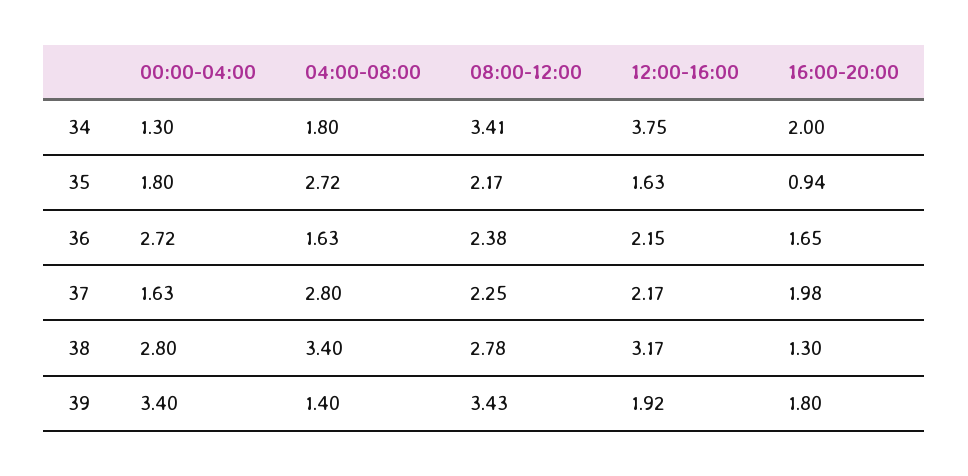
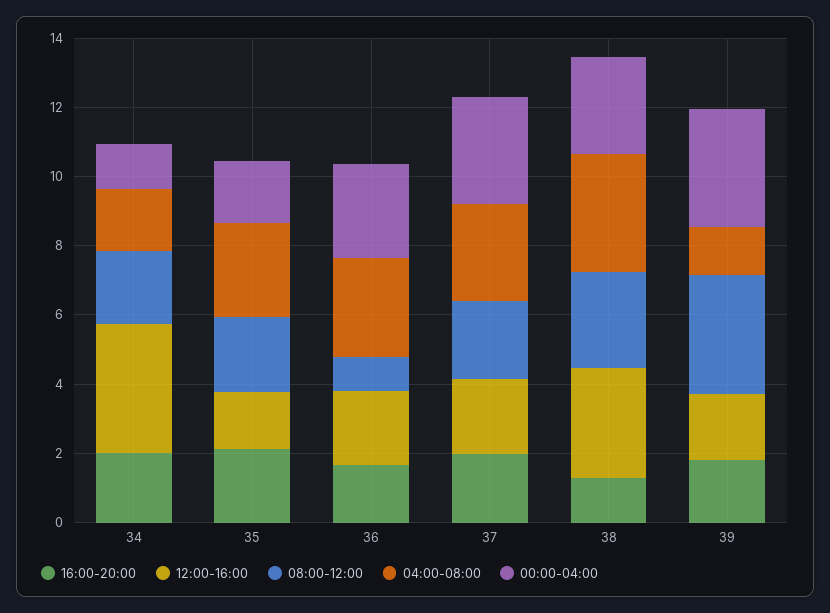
  {
    "00:00-04:00": {
      "34": 1.3,
      "35": 1.8,
      "36": 2.72,
-     "37": 1.63,
+     "37": 3,
      "38": 2.8,
      "39": 3.4
    },
    "04:00-08:00": {
      "34": 1.8,
      "35": 2.72,
-     "36": 1.63,
+     "36": 3,
      "37": 2.8,
      "38": 3.4,
      "39": 1.4
    },
    "08:00-12:00": {
-     "34": 3.41,
+     "34": 2,
      "35": 2.17,
-     "36": 2.38,
+     "36": 1,
      "37": 2.25,
      "38": 2.78,
      "39": 3.43
    },
    "12:00-16:00": {
      "34": 3.75,
      "35": 1.63,
      "36": 2.15,
      "37": 2.17,
      "38": 3.17,
      "39": 1.92
    },
    "16:00-20:00": {
      "34": 2,
-     "35": 0.94,
+     "35": 2,
      "36": 1.65,
      "37": 1.98,
      "38": 1.3,
      "39": 1.8
    }
  }

